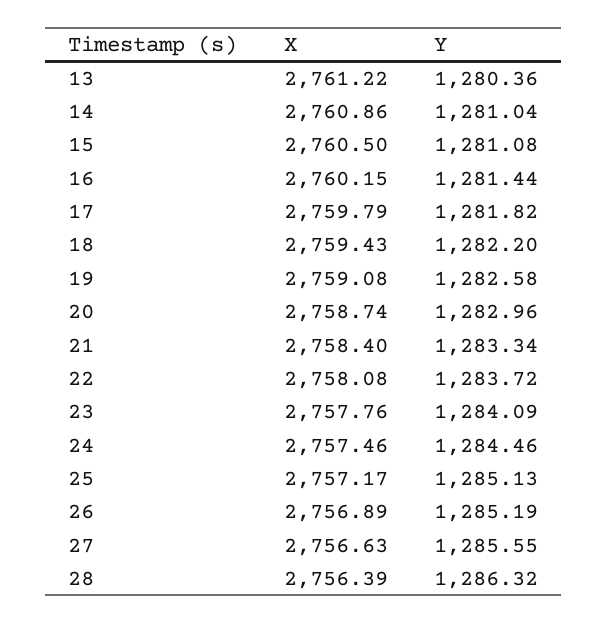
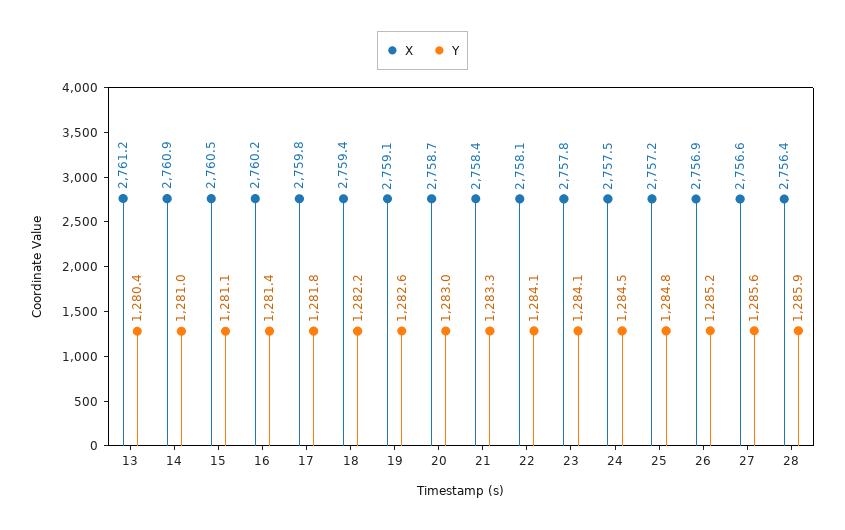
  {
    "X": {
      "13": 2761.22,
      "14": 2760.86,
      "15": 2760.5,
      "16": 2760.15,
      "17": 2759.79,
      "18": 2759.43,
      "19": 2759.08,
      "20": 2758.74,
      "21": 2758.4,
      "22": 2758.08,
      "23": 2757.76,
      "24": 2757.46,
      "25": 2757.17,
      "26": 2756.89,
      "27": 2756.63,
      "28": 2756.39
    },
    "Y": {
      "13": 1280.36,
      "14": 1281.04,
      "15": 1281.08,
      "16": 1281.44,
      "17": 1281.82,
      "18": 1282.2,
      "19": 1282.58,
      "20": 1282.96,
      "21": 1283.34,
-     "22": 1283.72,
+     "22": 1284.1,
      "23": 1284.09,
      "24": 1284.46,
-     "25": 1285.13,
+     "25": 1284.8,
      "26": 1285.19,
      "27": 1285.55,
-     "28": 1286.32
+     "28": 1285.9
    }
  }

